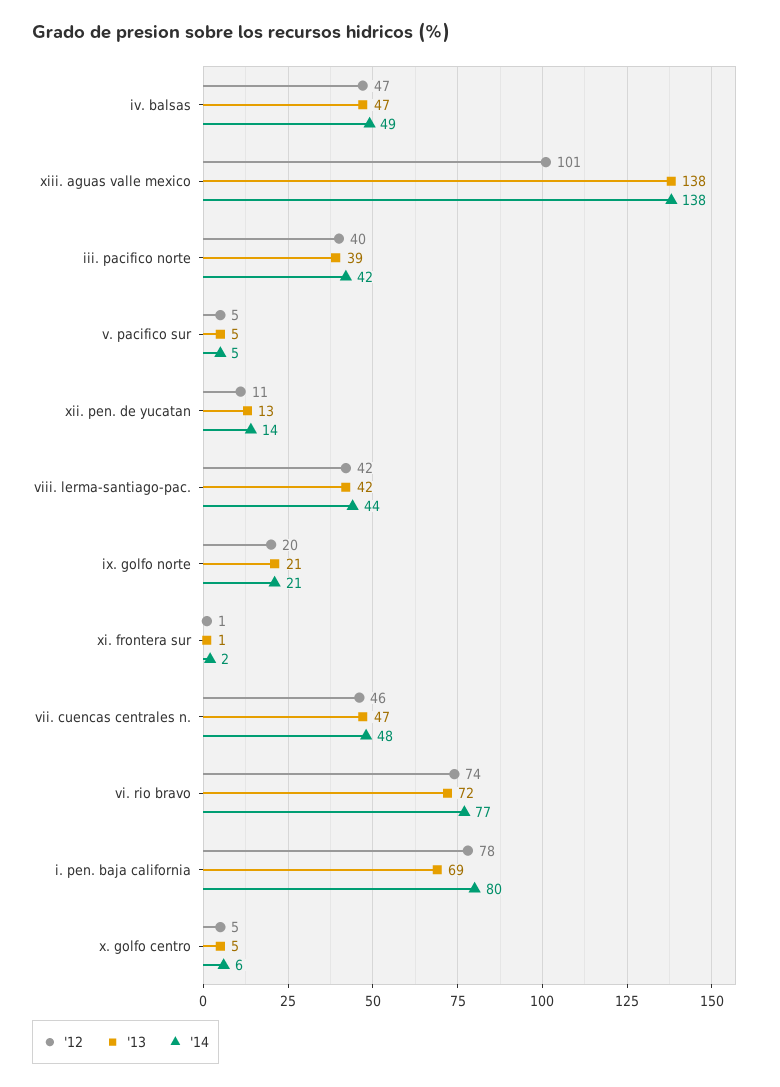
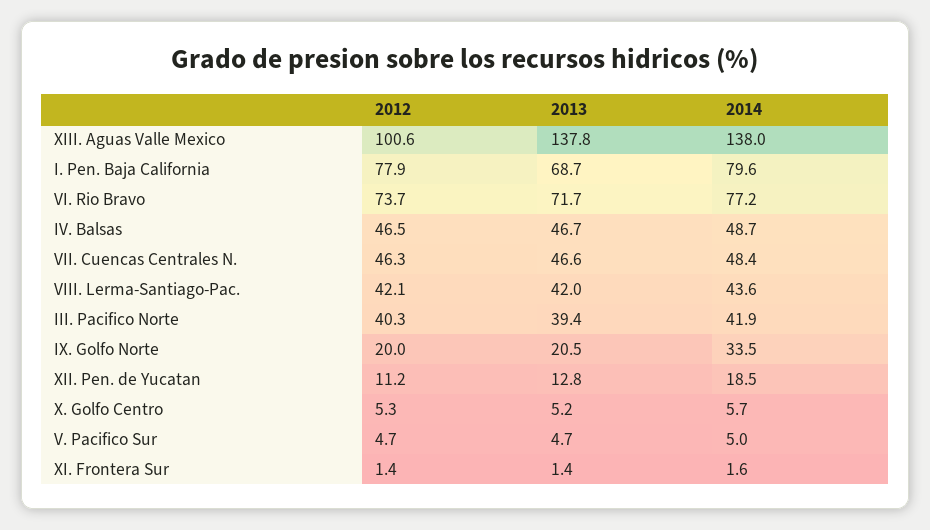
  {
    "'12": {
      "iv. balsas": 46.5,
      "xiii. aguas valle mexico": 100.6,
      "iii. pacifico norte": 40.3,
      "v. pacifico sur": 4.7,
      "xii. pen. de yucatan": 11.2,
      "viii. lerma-santiago-pac.": 42.1,
      "ix. golfo norte": 20,
      "xi. frontera sur": 1.4,
      "vii. cuencas centrales n.": 46.3,
      "vi. rio bravo": 73.7,
      "i. pen. baja california": 77.9,
      "x. golfo centro": 5.3
    },
    "'13": {
      "iv. balsas": 46.7,
      "xiii. aguas valle mexico": 137.8,
      "iii. pacifico norte": 39.4,
      "v. pacifico sur": 4.7,
      "xii. pen. de yucatan": 12.8,
      "viii. lerma-santiago-pac.": 42,
      "ix. golfo norte": 20.5,
      "xi. frontera sur": 1.4,
      "vii. cuencas centrales n.": 46.6,
      "vi. rio bravo": 71.7,
      "i. pen. baja california": 68.7,
      "x. golfo centro": 5.2
    },
    "'14": {
      "iv. balsas": 48.7,
      "xiii. aguas valle mexico": 138,
      "iii. pacifico norte": 41.9,
      "v. pacifico sur": 5,
-     "xii. pen. de yucatan": 14,
+     "xii. pen. de yucatan": 18.5,
      "viii. lerma-santiago-pac.": 43.6,
-     "ix. golfo norte": 21,
+     "ix. golfo norte": 33.5,
      "xi. frontera sur": 1.6,
      "vii. cuencas centrales n.": 48.4,
      "vi. rio bravo": 77.2,
      "i. pen. baja california": 79.6,
      "x. golfo centro": 5.7
    }
  }

